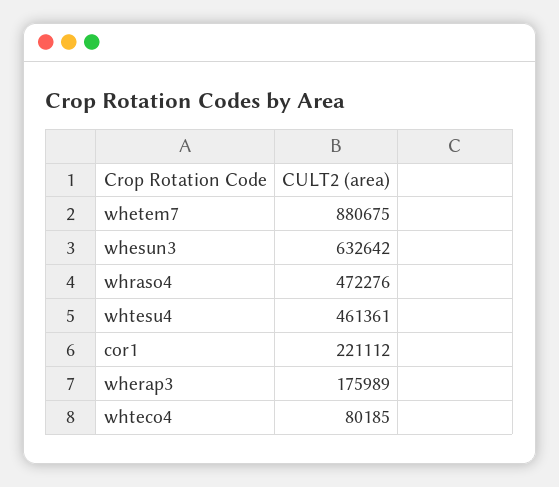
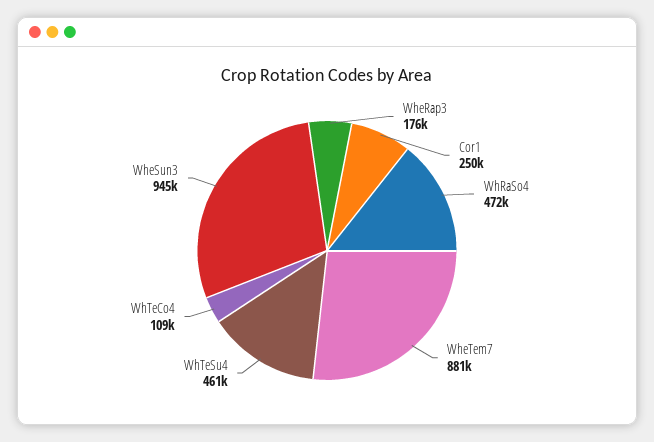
  {
    "whetem7": 880675,
-   "whesun3": 632642,
+   "whesun3": 945000,
    "whraso4": 472276,
    "whtesu4": 461361,
-   "cor1": 221112,
+   "cor1": 250000,
    "wherap3": 175989,
-   "whteco4": 80185
+   "whteco4": 109000
  }

